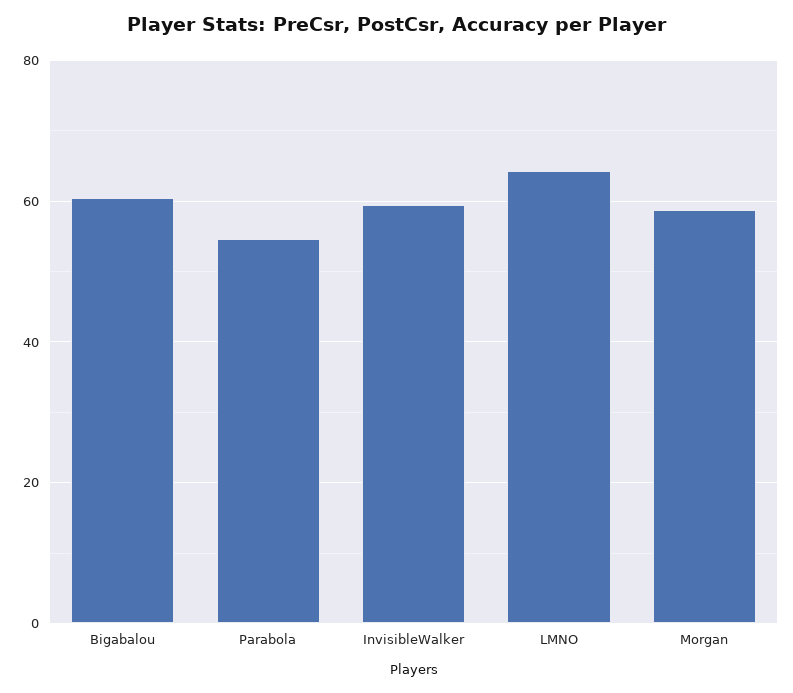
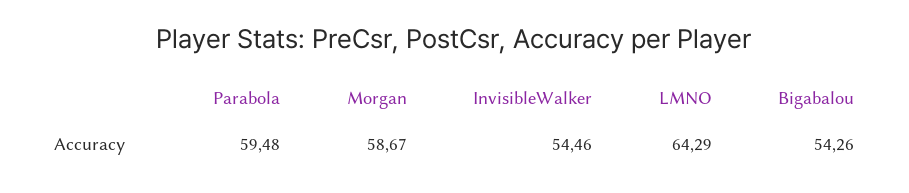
  {
-   "Bigabalou": 60,
+   "Bigabalou": 54.26,
-   "Parabola": 54,
+   "Parabola": 59.48,
-   "InvisibleWalker": 60,
+   "InvisibleWalker": 54.46,
    "LMNO": 64.29,
    "Morgan": 58.67
  }

